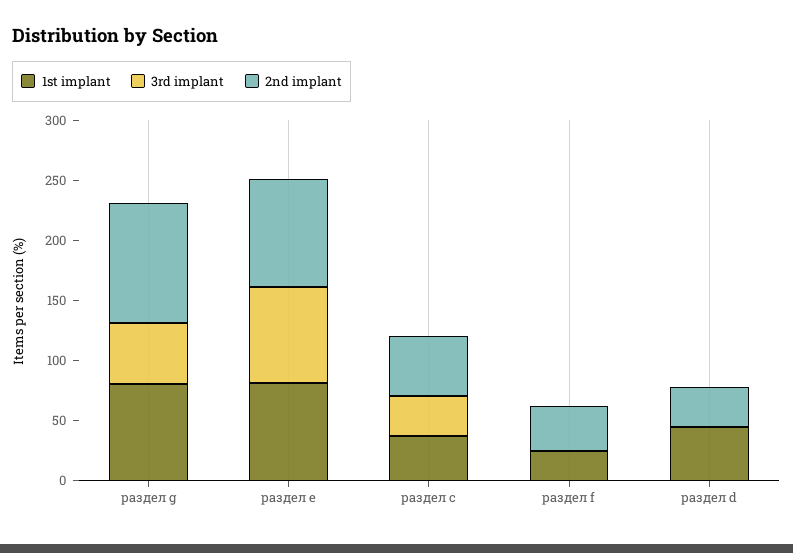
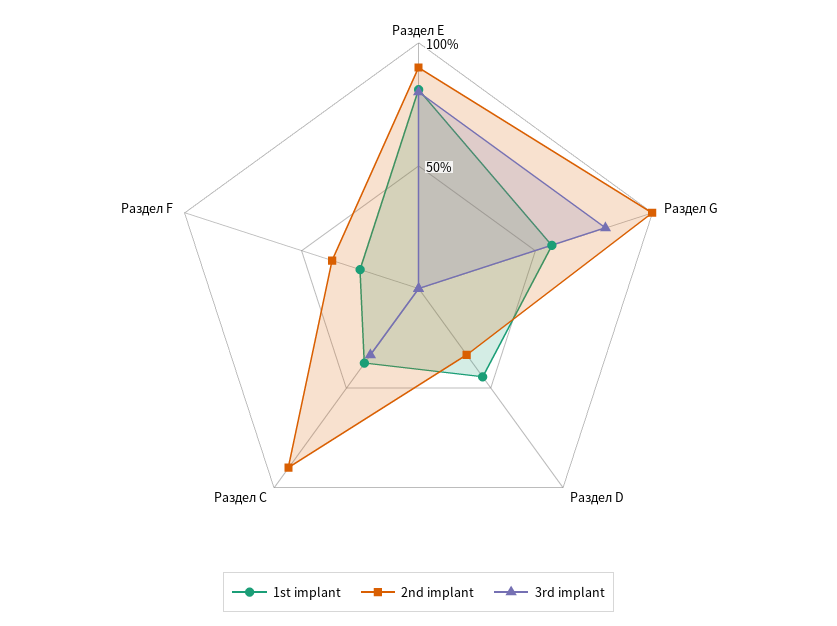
  {
    "1st implant": {
-     "раздел g": 80,
+     "раздел g": 60,
      "раздел e": 80,
      "раздел c": 40,
      "раздел f": 30,
      "раздел d": 40
    },
    "3rd implant": {
-     "раздел g": 50,
+     "раздел g": 80,
      "раздел e": 80,
      "раздел c": 30,
      "раздел f": 0,
      "раздел d": 0
    },
    "2nd implant": {
      "раздел g": 100,
      "раздел e": 90,
-     "раздел c": 50,
+     "раздел c": 90,
      "раздел f": 40,
      "раздел d": 30
    }
  }

